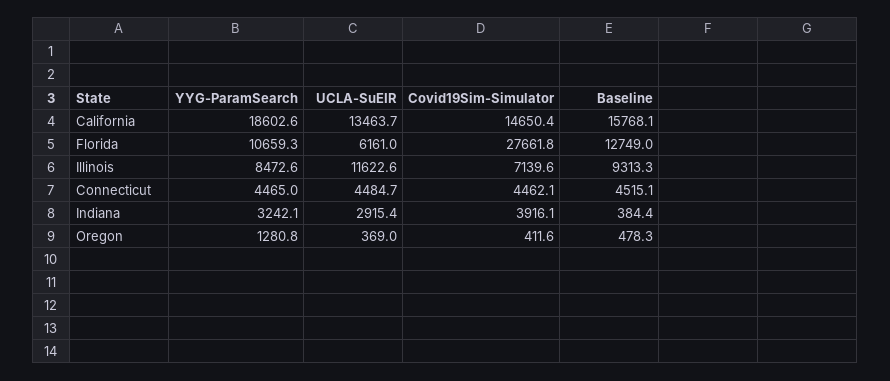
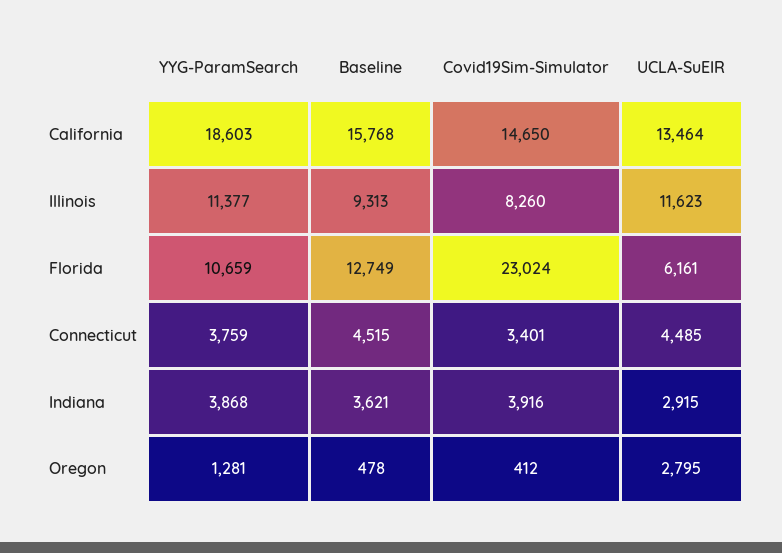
  {
    "YYG-ParamSearch": {
      "California": 18602.6,
      "Florida": 10659.3,
-     "Illinois": 8472.6,
+     "Illinois": 11377,
-     "Connecticut": 4465,
+     "Connecticut": 3759,
-     "Indiana": 3242.1,
+     "Indiana": 3868,
      "Oregon": 1280.8
    },
    "UCLA-SuEIR": {
      "California": 13463.7,
      "Florida": 6161,
      "Illinois": 11622.6,
      "Connecticut": 4484.7,
      "Indiana": 2915.4,
-     "Oregon": 369
+     "Oregon": 2795
    },
    "Covid19Sim-Simulator": {
      "California": 14650.4,
-     "Florida": 27661.8,
+     "Florida": 23024,
-     "Illinois": 7139.6,
+     "Illinois": 8260,
-     "Connecticut": 4462.1,
+     "Connecticut": 3401,
      "Indiana": 3916.1,
      "Oregon": 411.6
    },
    "Baseline": {
      "California": 15768.1,
      "Florida": 12749,
      "Illinois": 9313.3,
      "Connecticut": 4515.1,
-     "Indiana": 384.4,
+     "Indiana": 3621,
      "Oregon": 478.3
    }
  }

